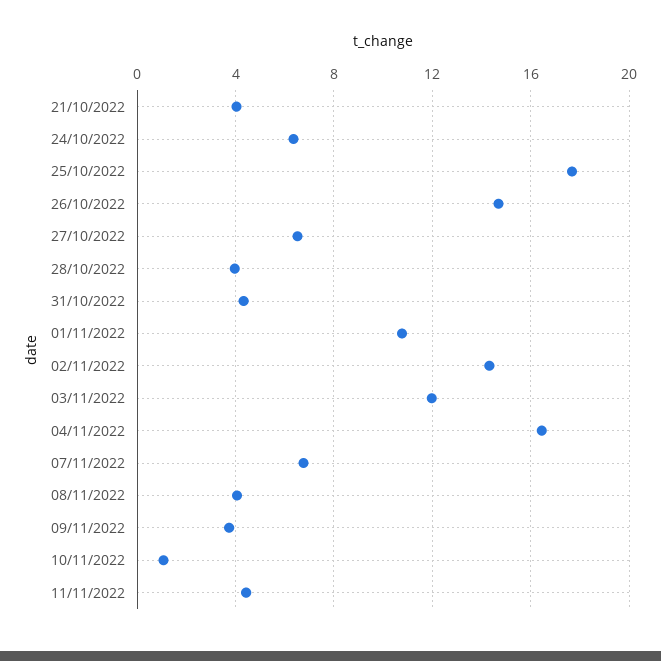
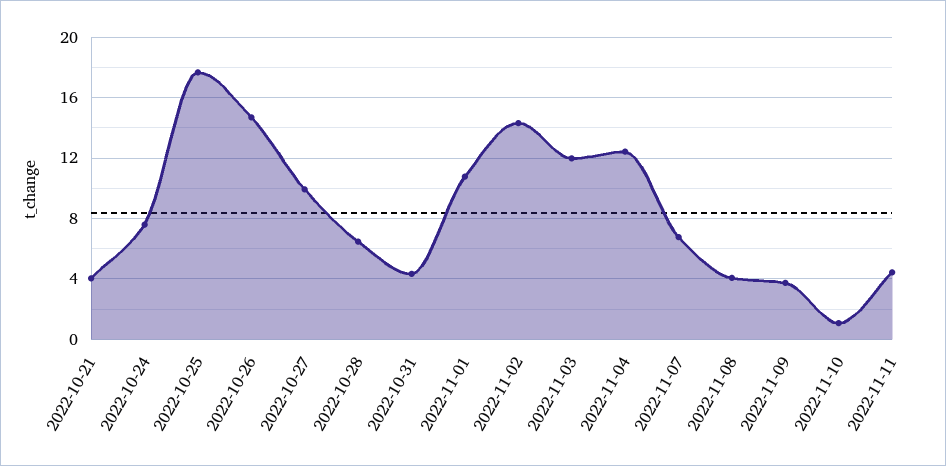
  {
    "21/10/2022": 4,
-   "24/10/2022": 6.5,
+   "24/10/2022": 7.5,
    "25/10/2022": 17.5,
    "26/10/2022": 14.5,
-   "27/10/2022": 6.5,
+   "27/10/2022": 10,
-   "28/10/2022": 4,
+   "28/10/2022": 6.5,
    "31/10/2022": 4.5,
    "01/11/2022": 11,
    "02/11/2022": 14.5,
    "03/11/2022": 12,
-   "04/11/2022": 16.5,
+   "04/11/2022": 12.5,
    "07/11/2022": 7,
    "08/11/2022": 4,
    "09/11/2022": 3.5,
    "10/11/2022": 1,
    "11/11/2022": 4.5
  }

